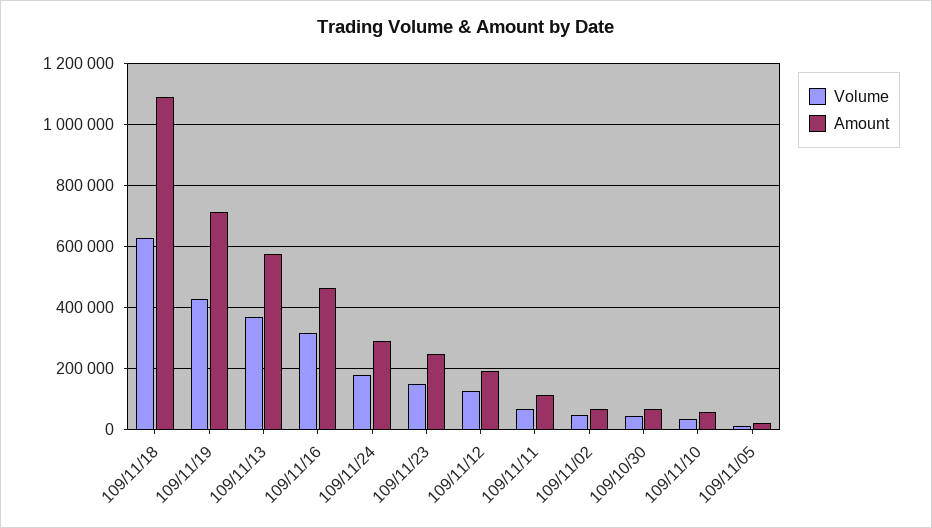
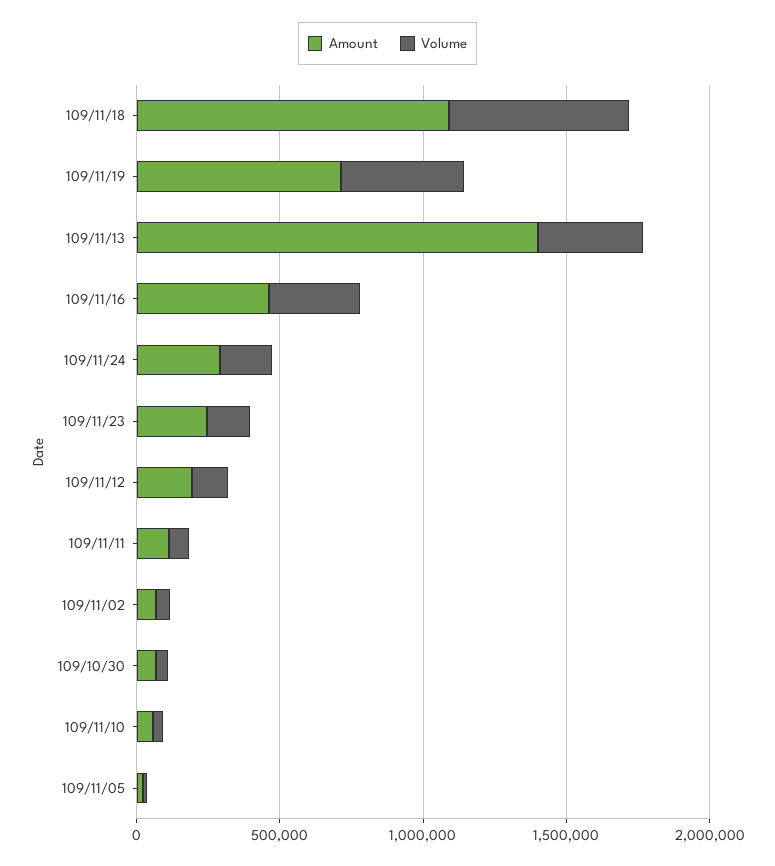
  {
    "Volume": {
      "109/11/18": 620000,
      "109/11/19": 420000,
      "109/11/13": 360000,
      "109/11/16": 320000,
      "109/11/24": 180000,
      "109/11/23": 140000,
      "109/11/12": 120000,
      "109/11/11": 60000,
      "109/11/02": 40000,
      "109/10/30": 40000,
      "109/11/10": 40000,
      "109/11/05": 20000
    },
    "Amount": {
      "109/11/18": 1080000,
      "109/11/19": 720000,
-     "109/11/13": 580000,
+     "109/11/13": 1400000,
      "109/11/16": 460000,
      "109/11/24": 300000,
      "109/11/23": 240000,
      "109/11/12": 200000,
      "109/11/11": 120000,
      "109/11/02": 60000,
      "109/10/30": 60000,
      "109/11/10": 60000,
      "109/11/05": 20000
    }
  }

